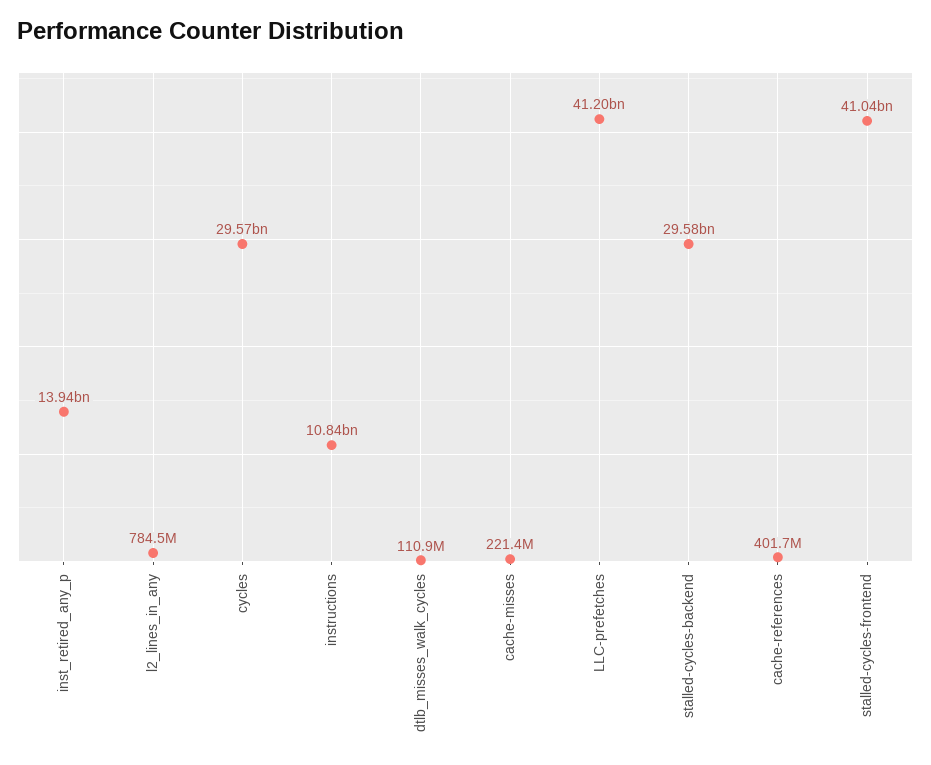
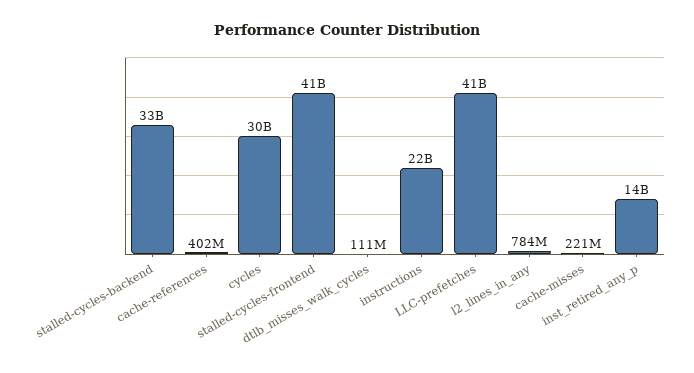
  {
    "inst_retired_any_p": 13940000000,
    "l2_lines_in_any": 784500000,
    "cycles": 29570000000,
-   "instructions": 10840000000,
+   "instructions": 22000000000,
    "dtlb_misses_walk_cycles": 110900000,
    "cache-misses": 221400000,
    "LLC-prefetches": 41200000000,
-   "stalled-cycles-backend": 29580000000,
+   "stalled-cycles-backend": 33000000000,
    "cache-references": 401700000,
    "stalled-cycles-frontend": 41040000000
  }

